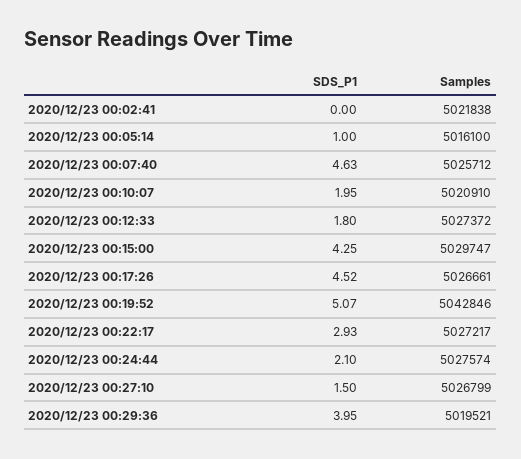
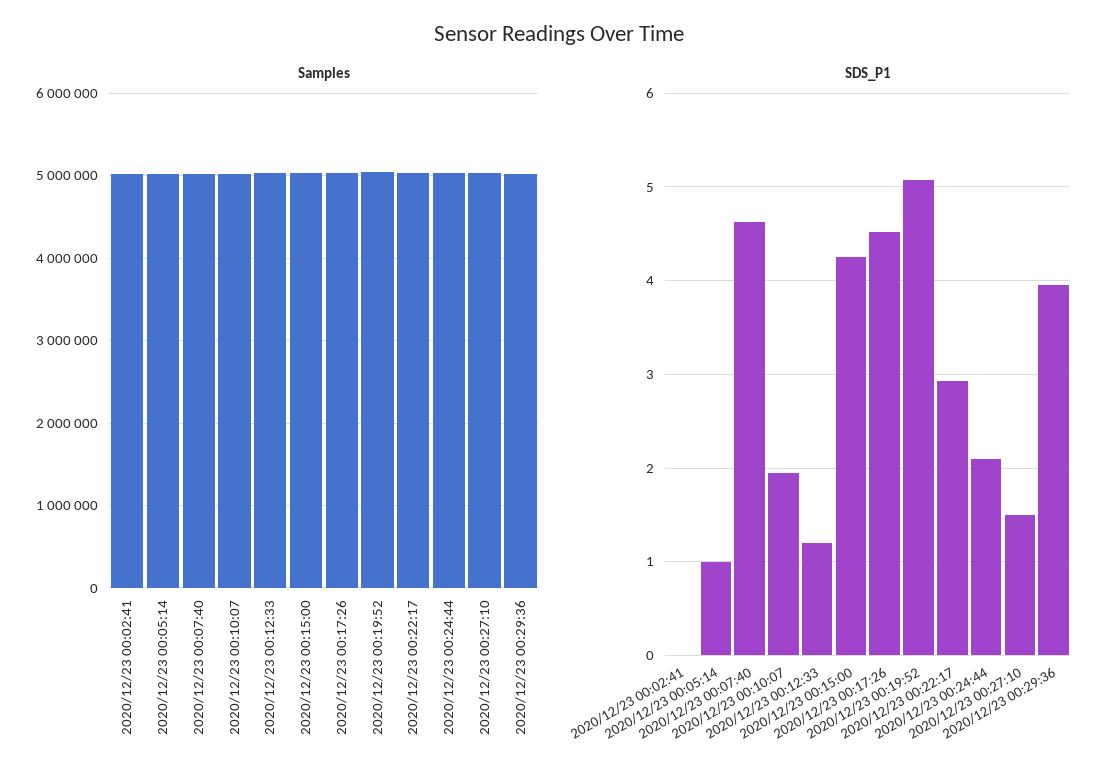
  {
    "SDS_P1": {
      "2020/12/23 00:02:41": 0,
      "2020/12/23 00:05:14": 1,
      "2020/12/23 00:07:40": 4.63,
      "2020/12/23 00:10:07": 1.95,
-     "2020/12/23 00:12:33": 1.8,
+     "2020/12/23 00:12:33": 1.2,
      "2020/12/23 00:15:00": 4.25,
      "2020/12/23 00:17:26": 4.52,
      "2020/12/23 00:19:52": 5.07,
      "2020/12/23 00:22:17": 2.93,
      "2020/12/23 00:24:44": 2.1,
      "2020/12/23 00:27:10": 1.5,
      "2020/12/23 00:29:36": 3.95
    },
    "Samples": {
      "2020/12/23 00:02:41": 5021838,
      "2020/12/23 00:05:14": 5016100,
      "2020/12/23 00:07:40": 5025712,
      "2020/12/23 00:10:07": 5020910,
      "2020/12/23 00:12:33": 5027372,
      "2020/12/23 00:15:00": 5029747,
      "2020/12/23 00:17:26": 5026661,
      "2020/12/23 00:19:52": 5042846,
      "2020/12/23 00:22:17": 5027217,
      "2020/12/23 00:24:44": 5027574,
      "2020/12/23 00:27:10": 5026799,
      "2020/12/23 00:29:36": 5019521
    }
  }

